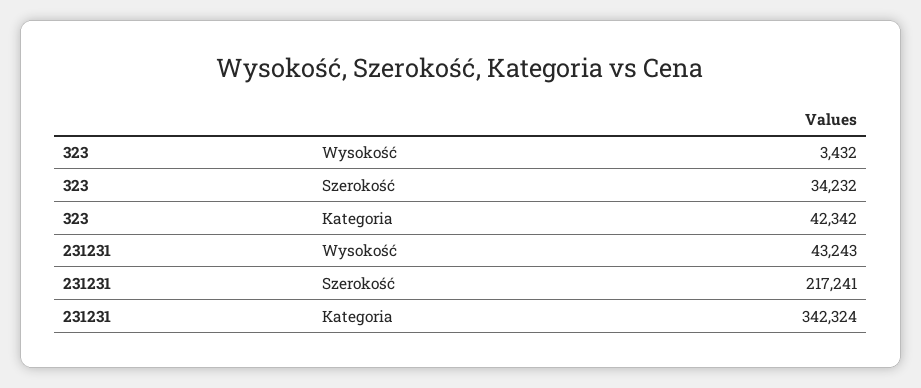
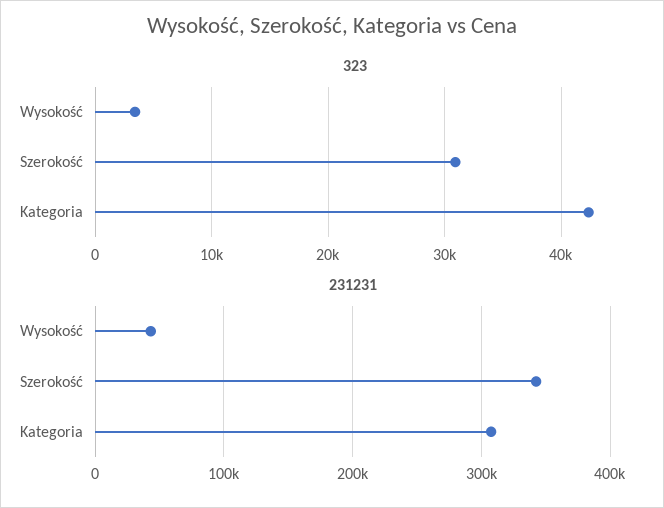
  {
    "323": {
      "Wysokość": 3432,
-     "Szerokość": 34232,
+     "Szerokość": 31000,
      "Kategoria": 42342
    },
    "231231": {
      "Wysokość": 43243,
-     "Szerokość": 217241,
+     "Szerokość": 340000,
-     "Kategoria": 342324
+     "Kategoria": 310000
    }
  }

